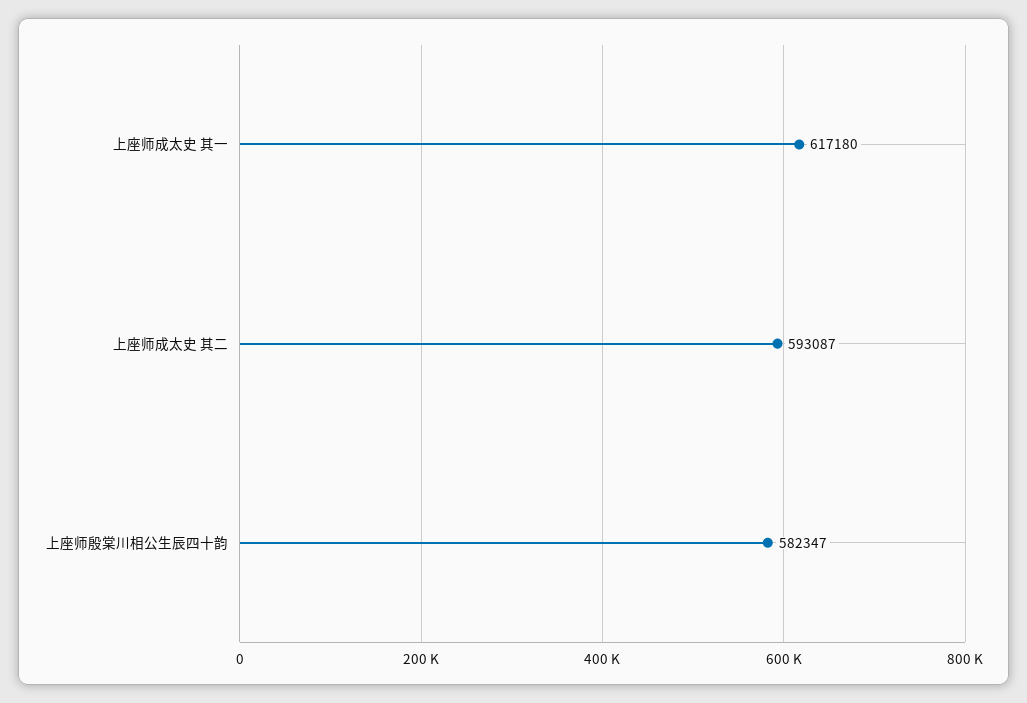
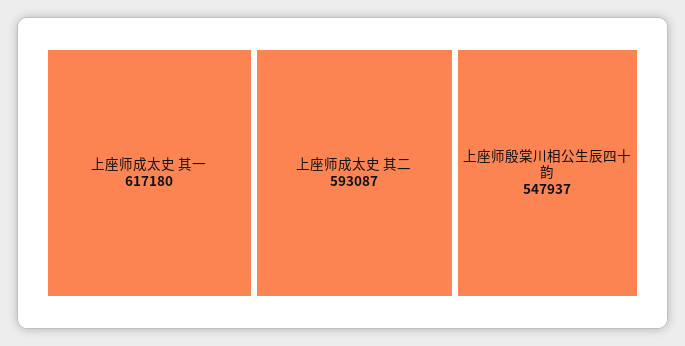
  {
    "上座师成太史 其一": 617180,
    "上座师成太史 其二": 593087,
-   "上座师殷棠川相公生辰四十韵": 582347
+   "上座师殷棠川相公生辰四十韵": 547937
  }

